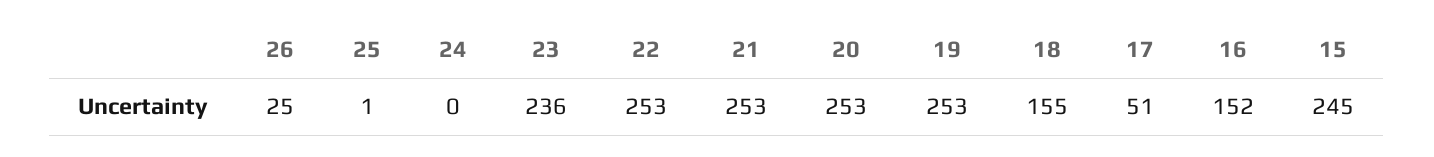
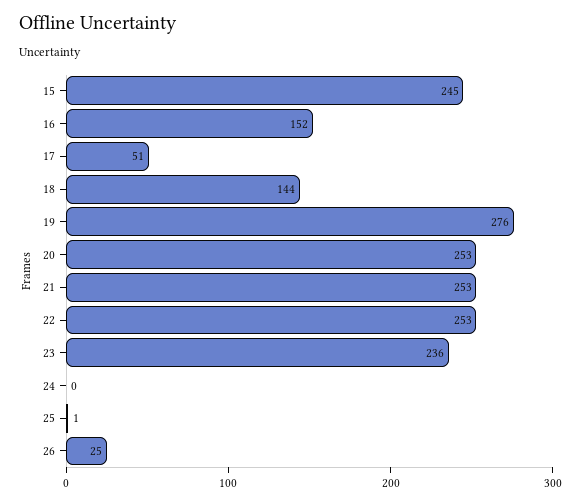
  {
    "26": 25,
    "25": 1,
    "24": 0,
    "23": 236,
    "22": 253,
    "21": 253,
    "20": 253,
-   "19": 253,
+   "19": 276,
-   "18": 155,
+   "18": 144,
    "17": 51,
    "16": 152,
    "15": 245
  }

